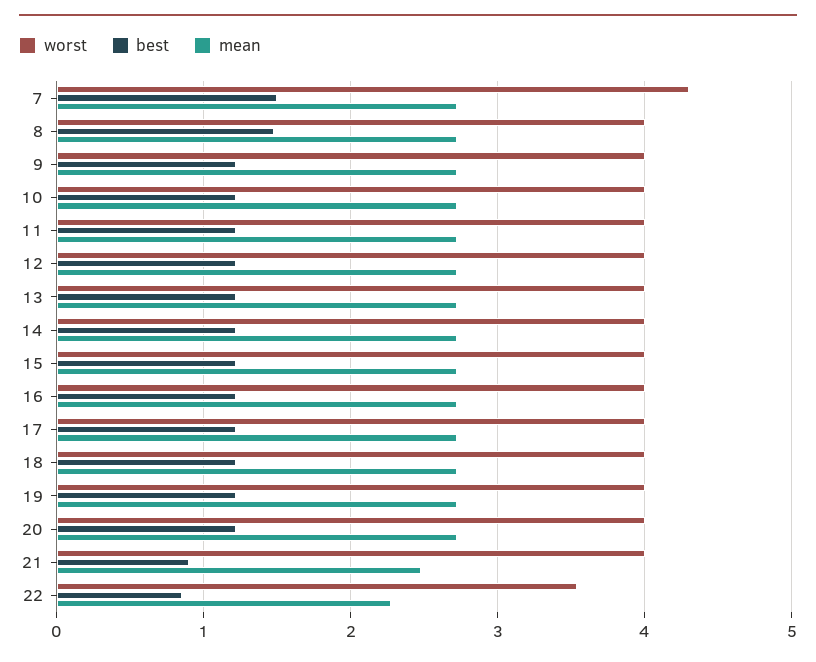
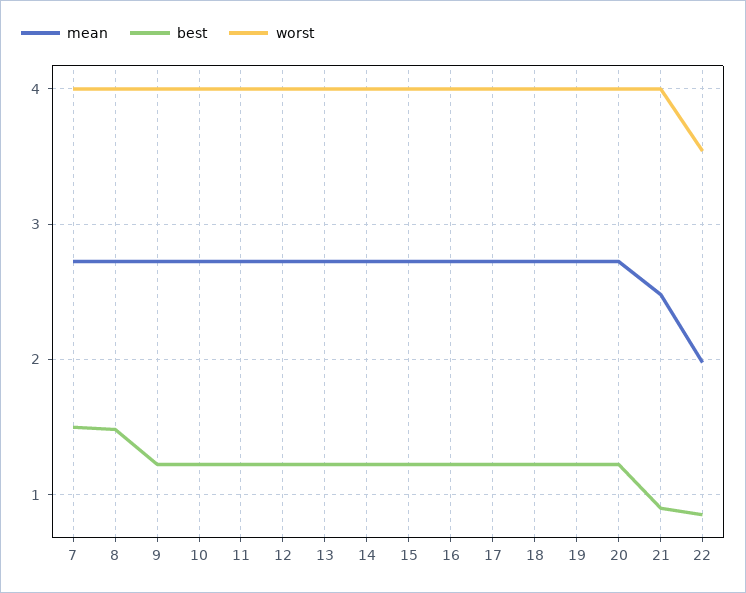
  {
    "worst": {
-     "7": 4.3,
+     "7": 4,
      "8": 4,
      "9": 4,
      "10": 4,
      "11": 4,
      "12": 4,
      "13": 4,
      "14": 4,
      "15": 4,
      "16": 4,
      "17": 4,
      "18": 4,
      "19": 4,
      "20": 4,
      "21": 4,
      "22": 3.5
    },
    "best": {
      "7": 1.5,
      "8": 1.5,
      "9": 1.2,
      "10": 1.2,
      "11": 1.2,
      "12": 1.2,
      "13": 1.2,
      "14": 1.2,
      "15": 1.2,
      "16": 1.2,
      "17": 1.2,
      "18": 1.2,
      "19": 1.2,
      "20": 1.2,
      "21": 0.9,
      "22": 0.9
    },
    "mean": {
      "7": 2.7,
      "8": 2.7,
      "9": 2.7,
      "10": 2.7,
      "11": 2.7,
      "12": 2.7,
      "13": 2.7,
      "14": 2.7,
      "15": 2.7,
      "16": 2.7,
      "17": 2.7,
      "18": 2.7,
      "19": 2.7,
      "20": 2.7,
      "21": 2.5,
-     "22": 2.3
+     "22": 2
    }
  }

